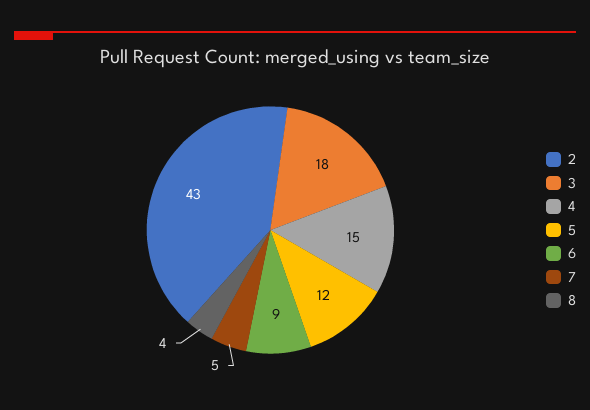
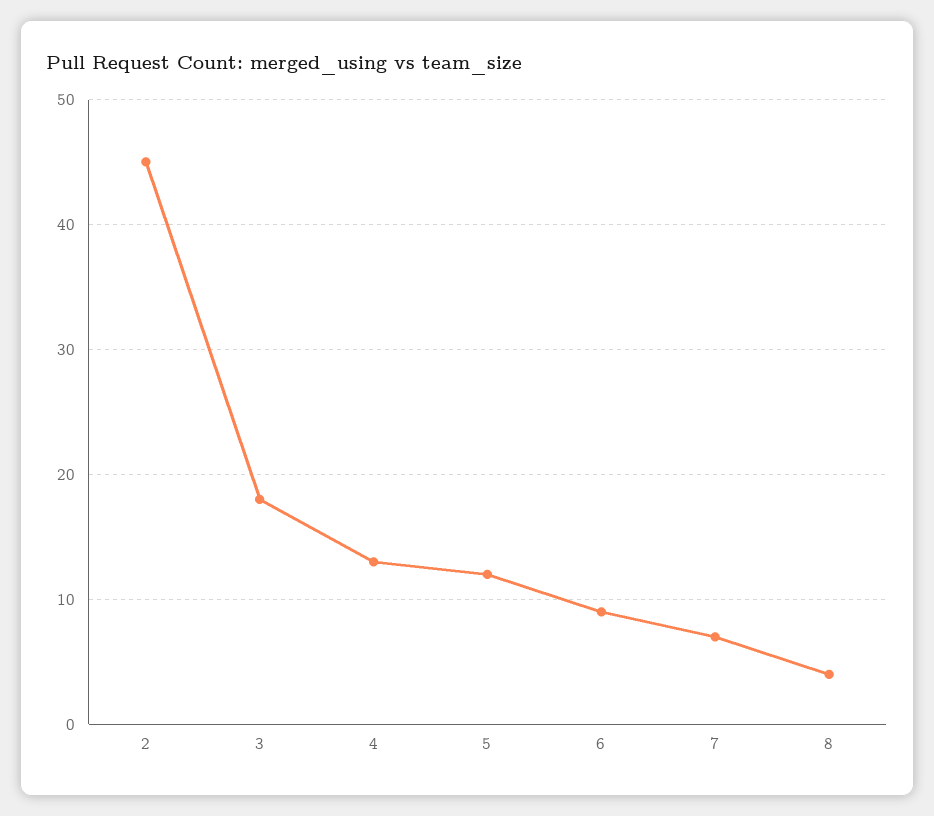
  {
-   "2": 43,
+   "2": 45,
    "3": 18,
-   "4": 15,
+   "4": 13,
    "5": 12,
    "6": 9,
-   "7": 5,
+   "7": 7,
    "8": 4
  }

